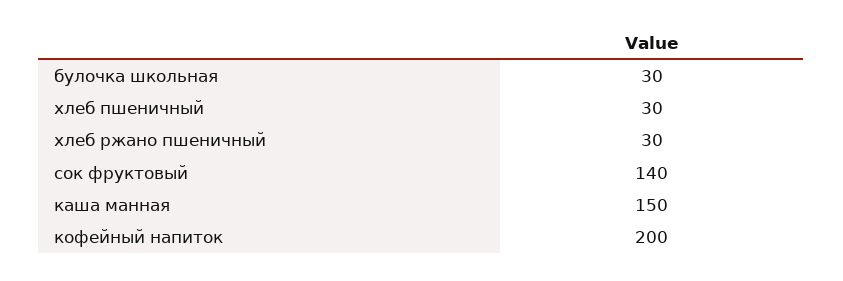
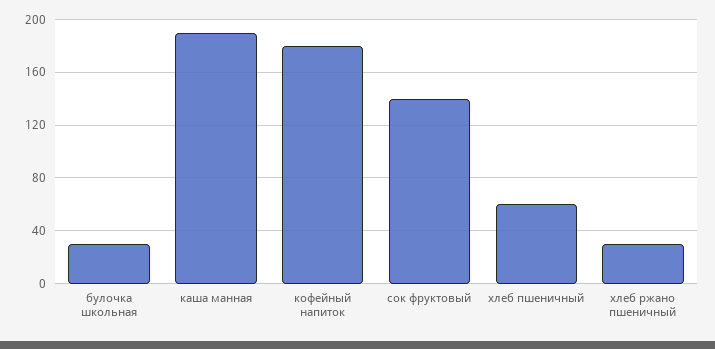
  {
    "булочка школьная": 30,
-   "хлеб пшеничный": 30,
+   "хлеб пшеничный": 60,
    "хлеб ржано пшеничный": 30,
    "сок фруктовый": 140,
-   "каша манная": 150,
+   "каша манная": 190,
-   "кофейный напиток": 200
+   "кофейный напиток": 180
  }

